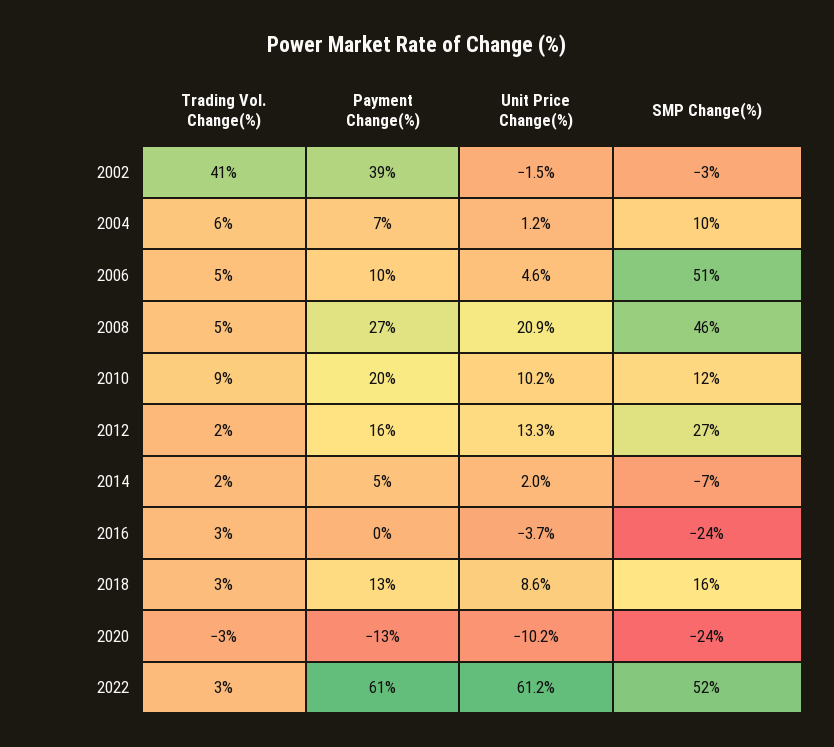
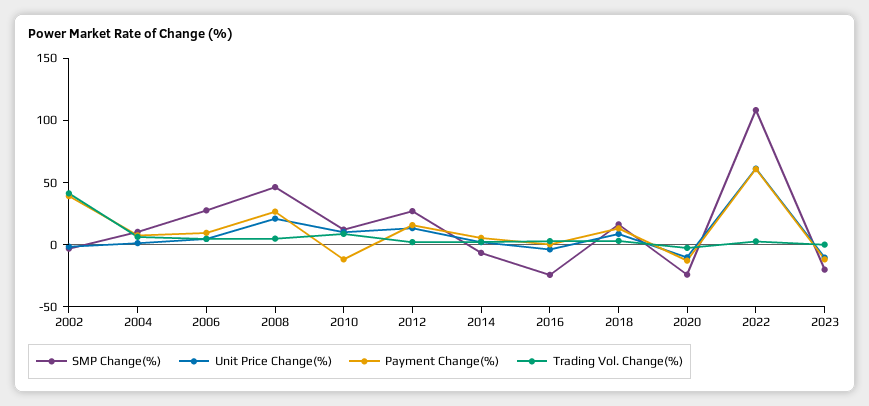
  {
    "Trading Vol. Change(%)": {
      "2002": 41,
      "2004": 6,
      "2006": 5,
      "2008": 5,
      "2010": 9,
      "2012": 2,
      "2014": 2,
      "2016": 3,
      "2018": 3,
      "2020": -3,
-     "2022": 3
+     "2022": 3,
+     "2023": 0
    },
    "Payment Change(%)": {
      "2002": 39,
      "2004": 7,
      "2006": 10,
      "2008": 27,
-     "2010": 20,
+     "2010": -10,
      "2012": 16,
      "2014": 5,
      "2016": 0,
      "2018": 13,
      "2020": -13,
-     "2022": 61
+     "2022": 61,
+     "2023": -10
    },
    "Unit Price Change(%)": {
      "2002": -1.5,
      "2004": 1.2,
      "2006": 4.6,
      "2008": 20.9,
      "2010": 10.2,
      "2012": 13.3,
      "2014": 2,
      "2016": -3.7,
      "2018": 8.6,
      "2020": -10.2,
-     "2022": 61.2
+     "2022": 61.2,
+     "2023": -10
    },
    "SMP Change(%)": {
      "2002": -3,
      "2004": 10,
-     "2006": 51,
+     "2006": 30,
      "2008": 46,
      "2010": 12,
      "2012": 27,
      "2014": -7,
      "2016": -24,
      "2018": 16,
      "2020": -24,
-     "2022": 52
+     "2022": 110,
+     "2023": -20
    }
  }

